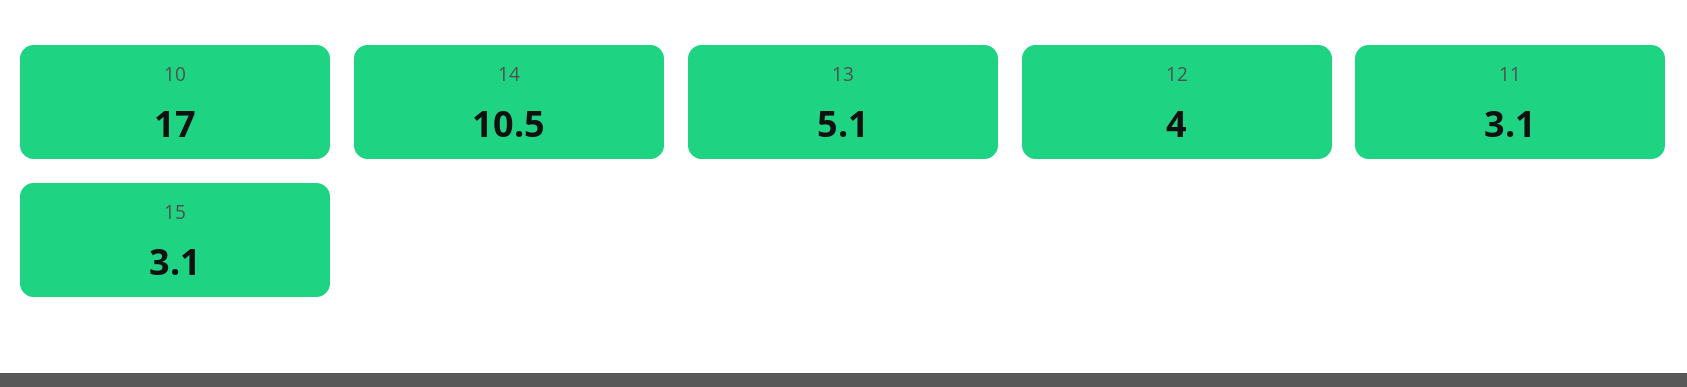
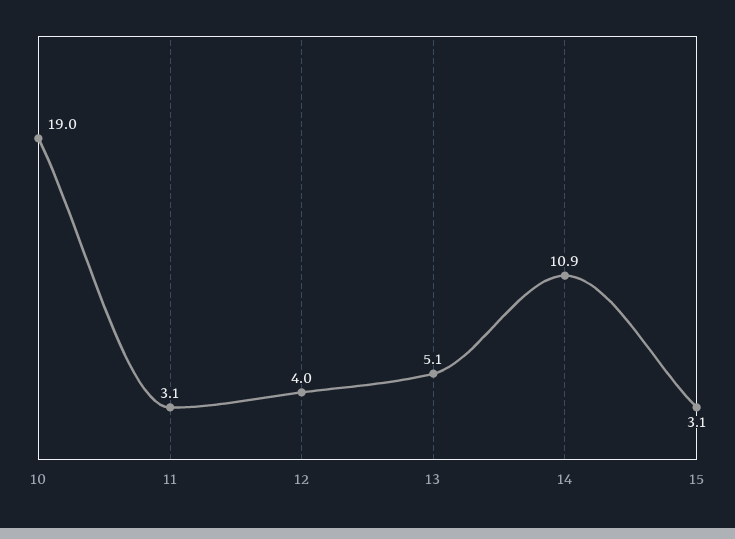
  {
-   "10": 17,
+   "10": 19,
-   "14": 10.5,
+   "14": 10.9,
    "13": 5.1,
    "12": 4,
    "11": 3.1,
    "15": 3.1
  }

